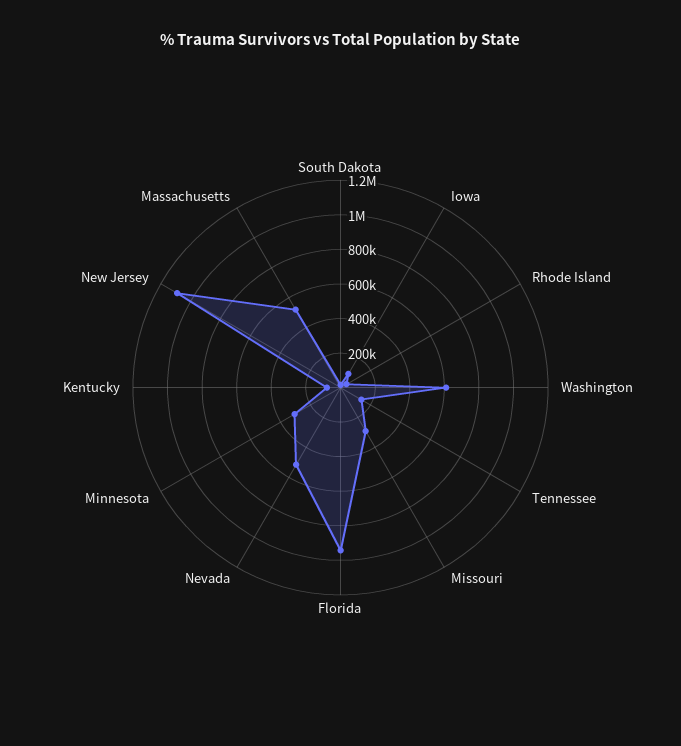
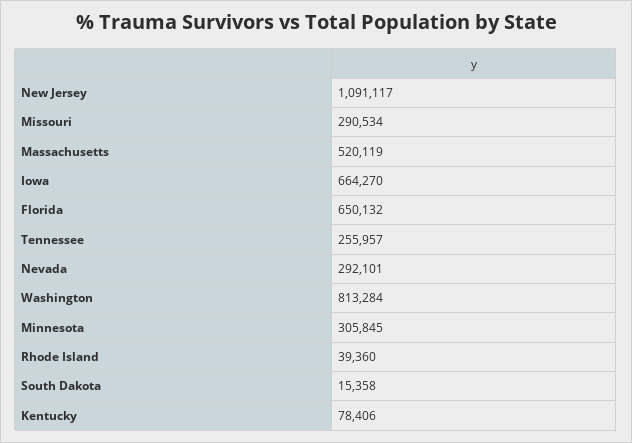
  {
    "South Dakota": 15358,
-   "Iowa": 100000,
+   "Iowa": 664270,
    "Rhode Island": 39360,
-   "Washington": 600000,
+   "Washington": 813284,
-   "Tennessee": 150000,
+   "Tennessee": 255957,
    "Missouri": 290534,
-   "Florida": 950000,
+   "Florida": 650132,
-   "Nevada": 500000,
+   "Nevada": 292101,
    "Minnesota": 305845,
    "Kentucky": 78406,
    "New Jersey": 1091117,
    "Massachusetts": 520119
  }

